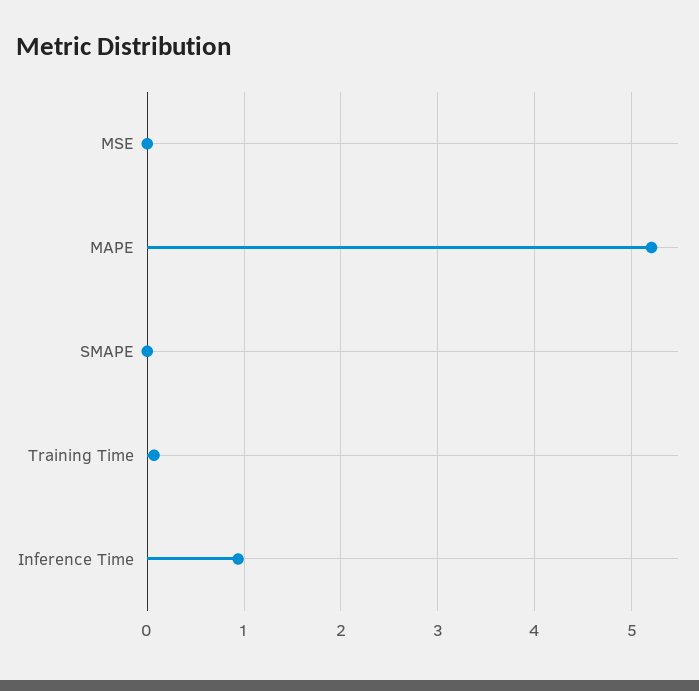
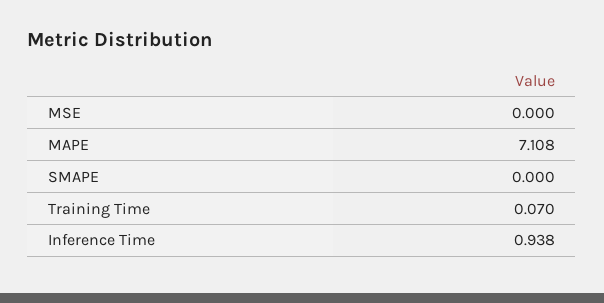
  {
    "MSE": 0,
-   "MAPE": 5.2,
+   "MAPE": 7.108,
    "SMAPE": 0,
    "Training Time": 0.07,
    "Inference Time": 0.938
  }

